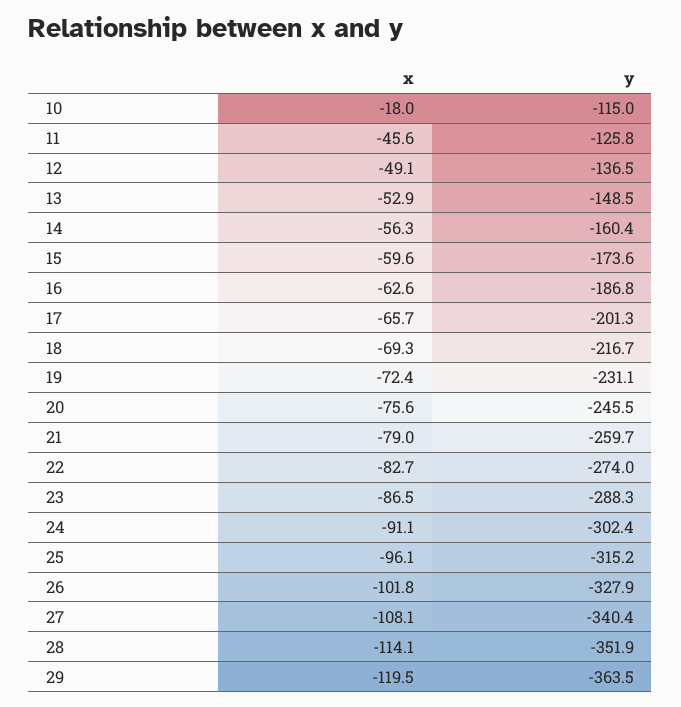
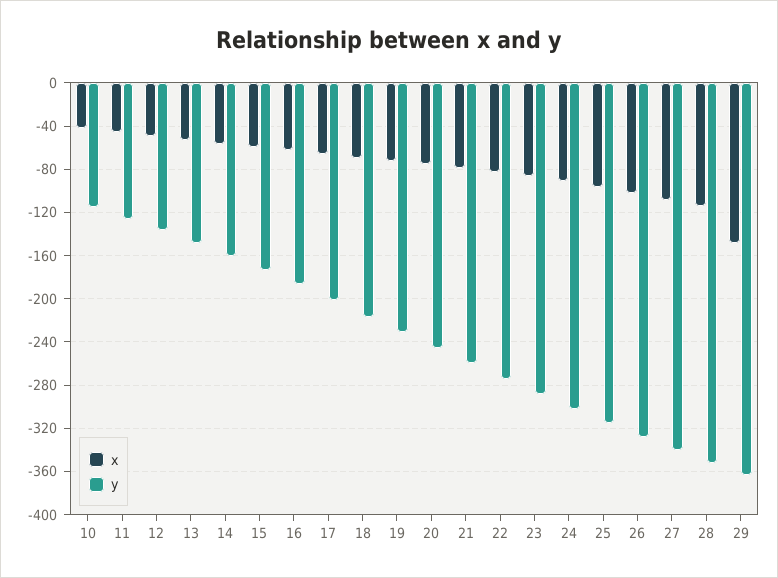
  {
    "x": {
-     "10": -18,
+     "10": -40,
      "11": -45.6,
      "12": -49.1,
      "13": -52.9,
      "14": -56.3,
      "15": -59.6,
      "16": -62.6,
      "17": -65.7,
      "18": -69.3,
      "19": -72.4,
      "20": -75.6,
      "21": -79,
      "22": -82.7,
      "23": -86.5,
      "24": -91.1,
      "25": -96.1,
      "26": -101.8,
      "27": -108.1,
      "28": -114.1,
-     "29": -119.5
+     "29": -150
    },
    "y": {
      "10": -115,
      "11": -125.8,
      "12": -136.5,
      "13": -148.5,
      "14": -160.4,
      "15": -173.6,
      "16": -186.8,
      "17": -201.3,
      "18": -216.7,
      "19": -231.1,
      "20": -245.5,
      "21": -259.7,
      "22": -274,
      "23": -288.3,
      "24": -302.4,
      "25": -315.2,
      "26": -327.9,
      "27": -340.4,
      "28": -351.9,
      "29": -363.5
    }
  }

